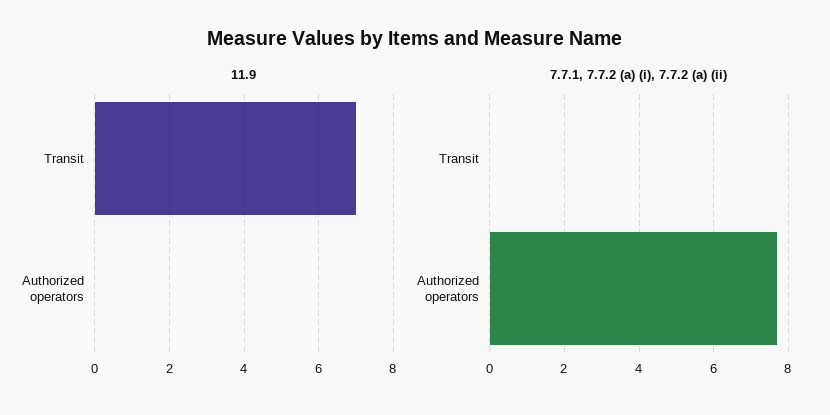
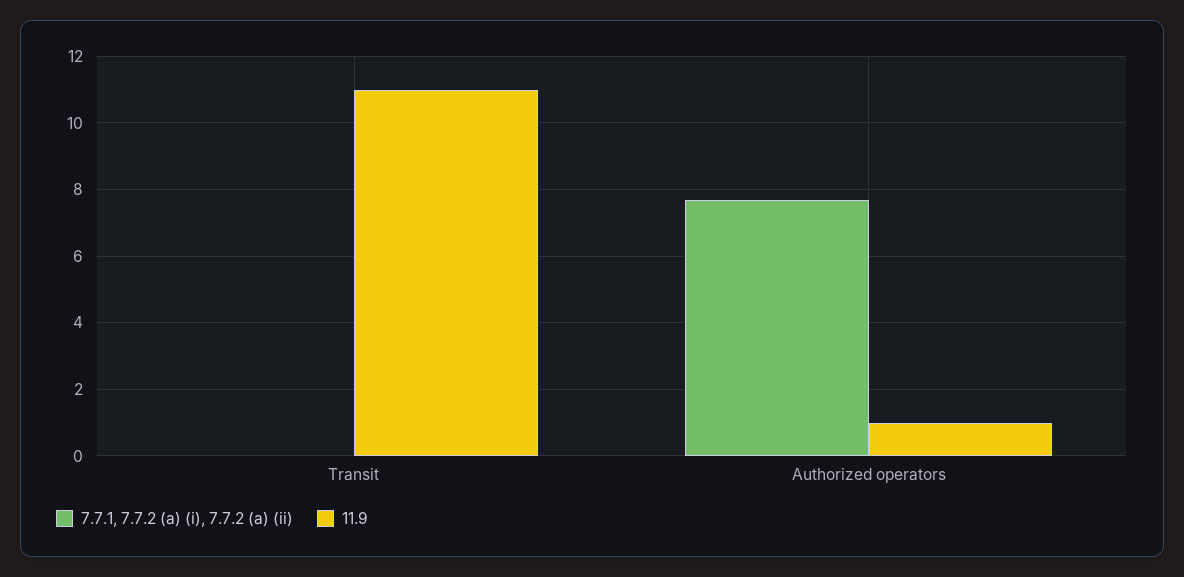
  {
    "11.9": {
-     "Transit": 7,
+     "Transit": 11,
-     "Authorized operators": 0
+     "Authorized operators": 1
    },
    "7.7.1, 7.7.2 (a) (i), 7.7.2 (a) (ii)": {
      "Transit": 0,
      "Authorized operators": 7.5
    }
  }

